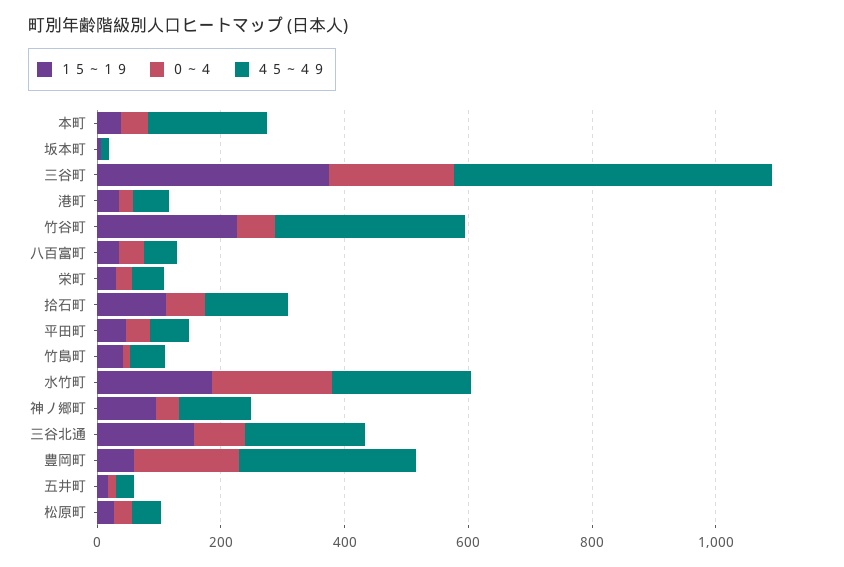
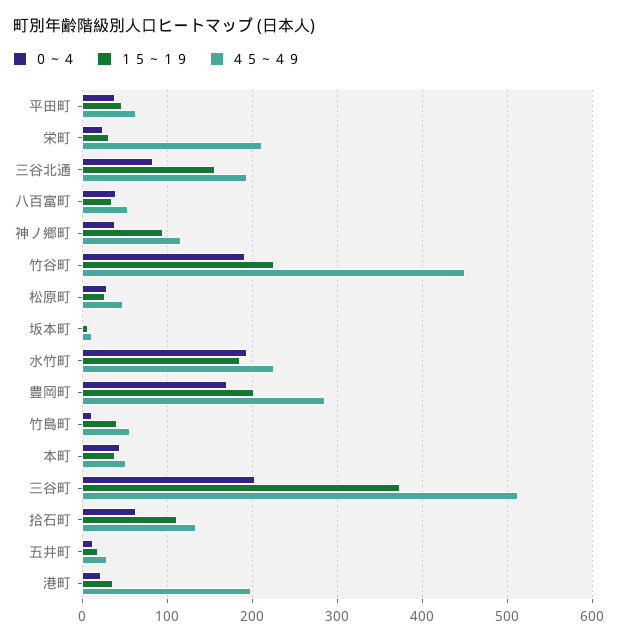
  {
    "１５～１９": {
      "本町": 40,
      "坂本町": 10,
      "三谷町": 370,
      "港町": 40,
      "竹谷町": 230,
      "八百富町": 40,
      "栄町": 30,
      "拾石町": 110,
      "平田町": 50,
      "竹島町": 40,
      "水竹町": 190,
      "神ノ郷町": 100,
      "三谷北通": 160,
-     "豊岡町": 50,
+     "豊岡町": 200,
      "五井町": 20,
      "松原町": 30
    },
    "０～４": {
      "本町": 40,
      "坂本町": 0,
      "三谷町": 200,
      "港町": 20,
-     "竹谷町": 50,
+     "竹谷町": 190,
      "八百富町": 40,
      "栄町": 30,
      "拾石町": 60,
      "平田町": 40,
      "竹島町": 10,
      "水竹町": 190,
      "神ノ郷町": 40,
      "三谷北通": 80,
      "豊岡町": 170,
      "五井町": 10,
      "松原町": 30
    },
    "４５～４９": {
-     "本町": 200,
+     "本町": 50,
      "坂本町": 10,
      "三谷町": 510,
-     "港町": 50,
+     "港町": 200,
-     "竹谷町": 300,
+     "竹谷町": 450,
      "八百富町": 50,
-     "栄町": 50,
+     "栄町": 210,
      "拾石町": 130,
      "平田町": 60,
      "竹島町": 60,
      "水竹町": 230,
      "神ノ郷町": 120,
      "三谷北通": 190,
      "豊岡町": 290,
      "五井町": 30,
      "松原町": 50
    }
  }

